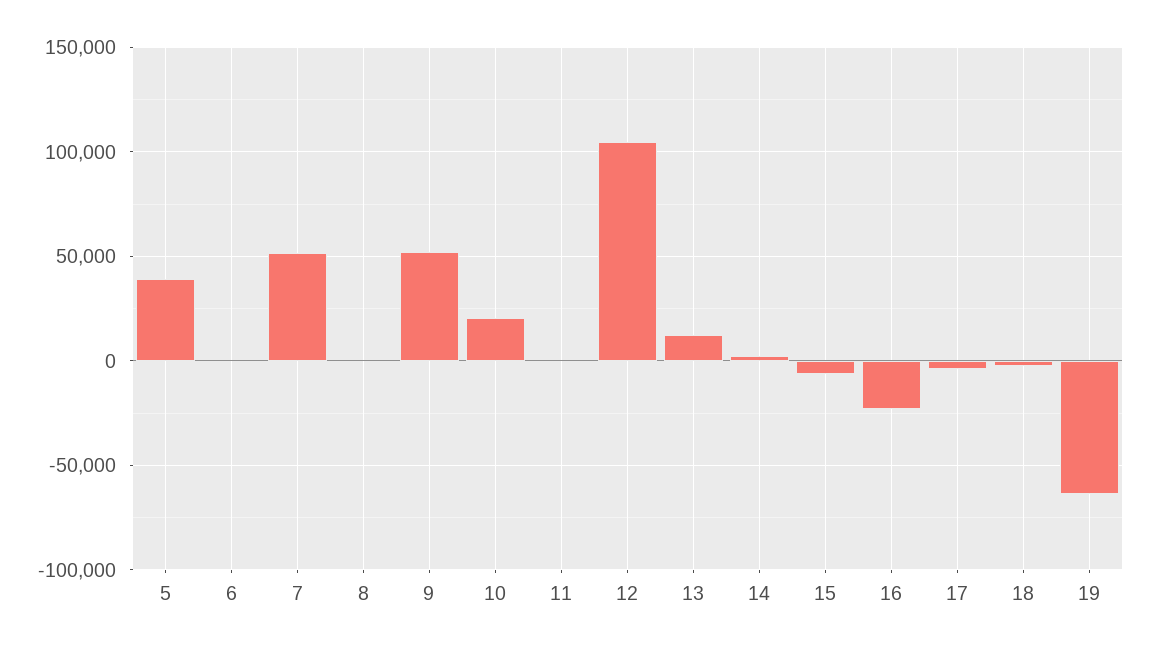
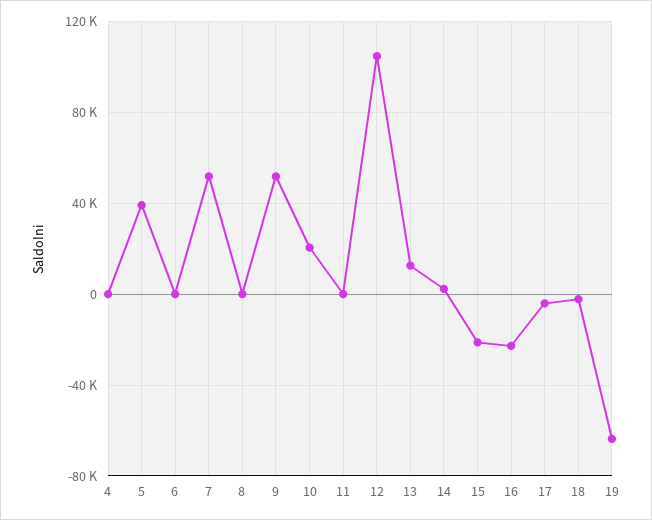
  {
    "5": 40000,
    "6": 0,
    "7": 50000,
    "8": 0,
    "9": 50000,
    "10": 20000,
    "11": 0,
    "12": 105000,
    "13": 15000,
    "14": 0,
-   "15": -5000,
+   "15": -20000,
    "16": -25000,
    "17": -5000,
    "18": 0,
-   "19": -65000
+   "19": -65000,
+   "4": 0
  }

